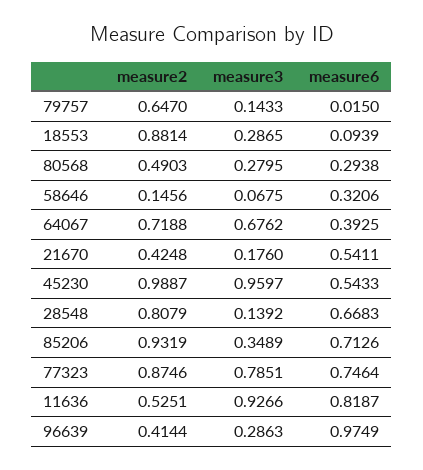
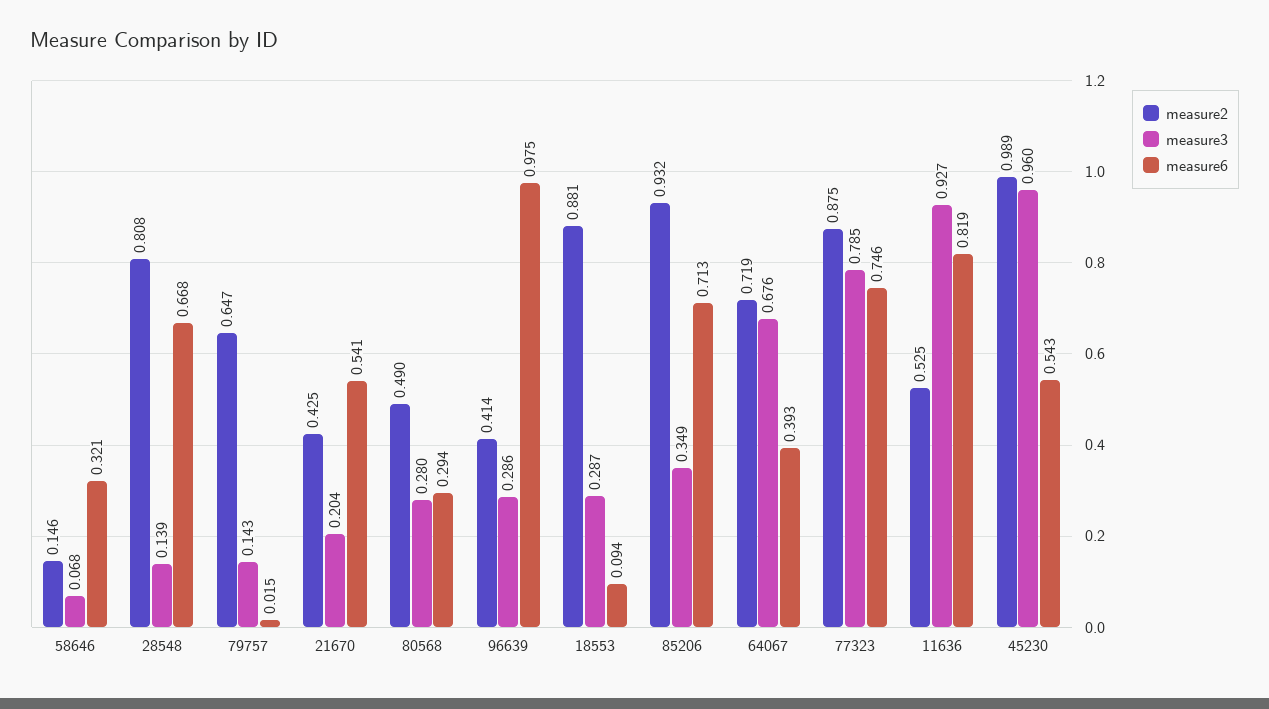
  {
    "measure2": {
      "79757": 0.647,
      "18553": 0.8814,
      "80568": 0.4903,
      "58646": 0.1456,
      "64067": 0.7188,
      "21670": 0.4248,
      "45230": 0.9887,
      "28548": 0.8079,
      "85206": 0.9319,
      "77323": 0.8746,
      "11636": 0.5251,
      "96639": 0.4144
    },
    "measure3": {
      "79757": 0.1433,
      "18553": 0.2865,
      "80568": 0.2795,
      "58646": 0.0675,
      "64067": 0.6762,
-     "21670": 0.176,
+     "21670": 0.204,
      "45230": 0.9597,
      "28548": 0.1392,
      "85206": 0.3489,
      "77323": 0.7851,
      "11636": 0.9266,
      "96639": 0.2863
    },
    "measure6": {
      "79757": 0.015,
      "18553": 0.0939,
      "80568": 0.2938,
      "58646": 0.3206,
      "64067": 0.3925,
      "21670": 0.5411,
      "45230": 0.5433,
      "28548": 0.6683,
      "85206": 0.7126,
      "77323": 0.7464,
      "11636": 0.8187,
      "96639": 0.9749
    }
  }

